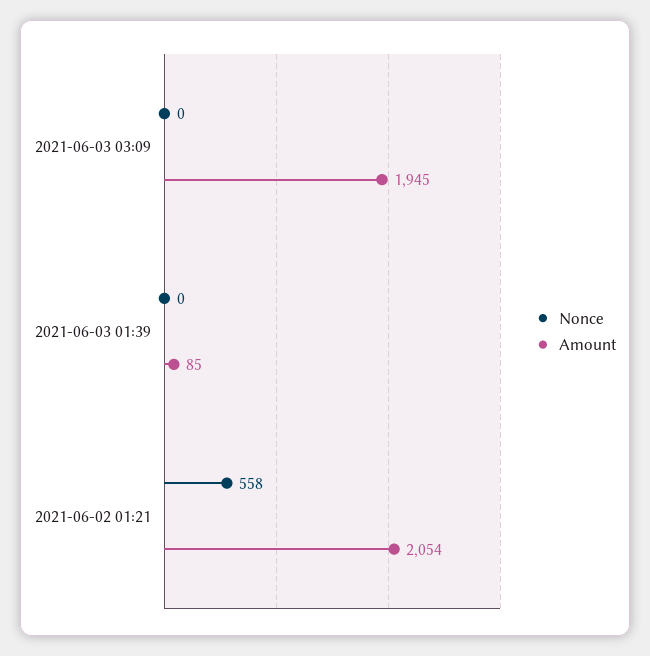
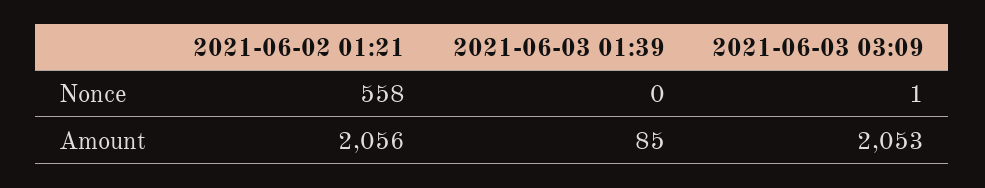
  {
    "Nonce": {
-     "2021-06-03 03:09": 0,
+     "2021-06-03 03:09": 1,
      "2021-06-03 01:39": 0,
      "2021-06-02 01:21": 558
    },
    "Amount": {
-     "2021-06-03 03:09": 1945,
+     "2021-06-03 03:09": 2053,
      "2021-06-03 01:39": 85,
-     "2021-06-02 01:21": 2054
+     "2021-06-02 01:21": 2056
    }
  }

